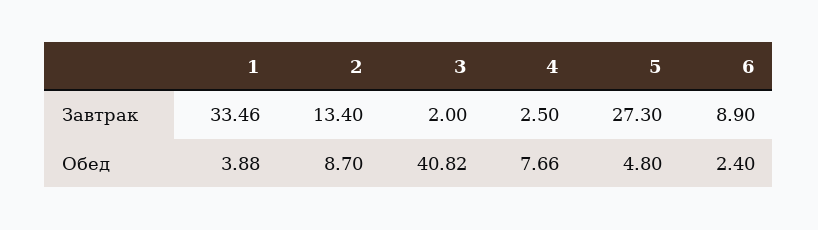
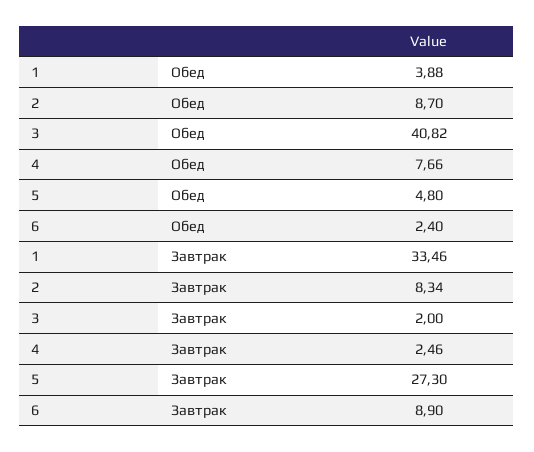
  {
    "1": {
      "Завтрак": 33.46,
      "Обед": 3.88
    },
    "2": {
-     "Завтрак": 13.4,
+     "Завтрак": 8.34,
      "Обед": 8.7
    },
    "3": {
      "Завтрак": 2,
      "Обед": 40.82
    },
    "4": {
-     "Завтрак": 2.5,
+     "Завтрак": 2.46,
      "Обед": 7.66
    },
    "5": {
      "Завтрак": 27.3,
      "Обед": 4.8
    },
    "6": {
      "Завтрак": 8.9,
      "Обед": 2.4
    }
  }

